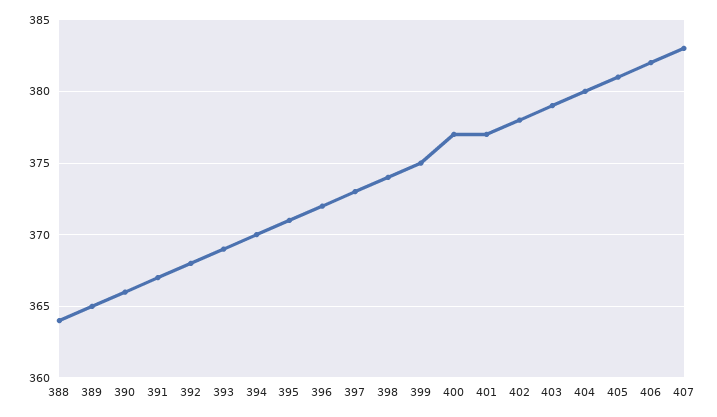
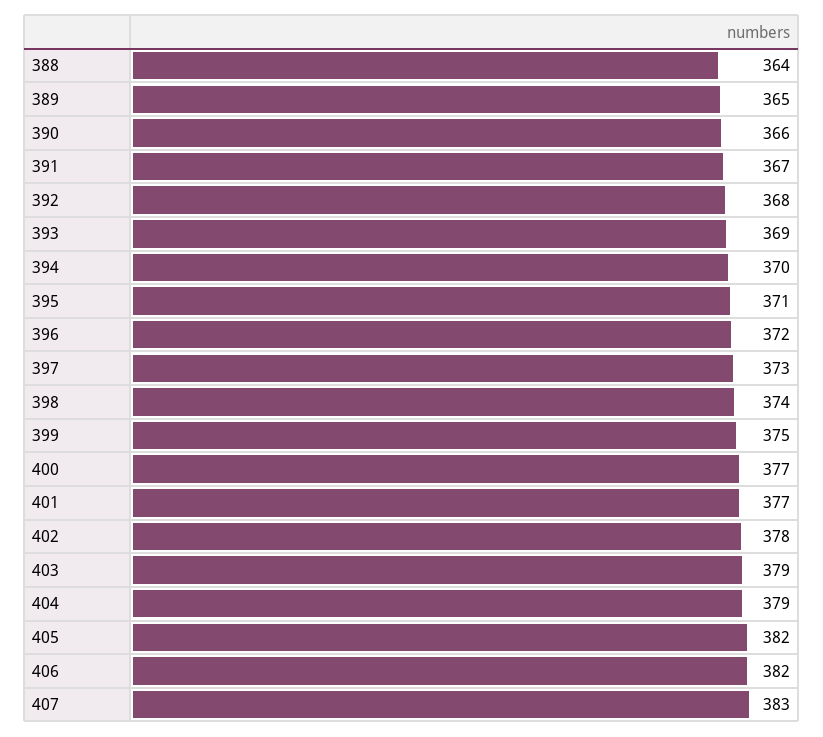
  {
    "388": 364,
    "389": 365,
    "390": 366,
    "391": 367,
    "392": 368,
    "393": 369,
    "394": 370,
    "395": 371,
    "396": 372,
    "397": 373,
    "398": 374,
    "399": 375,
    "400": 377,
    "401": 377,
    "402": 378,
    "403": 379,
-   "404": 380,
+   "404": 379,
-   "405": 381,
+   "405": 382,
    "406": 382,
    "407": 383
  }

